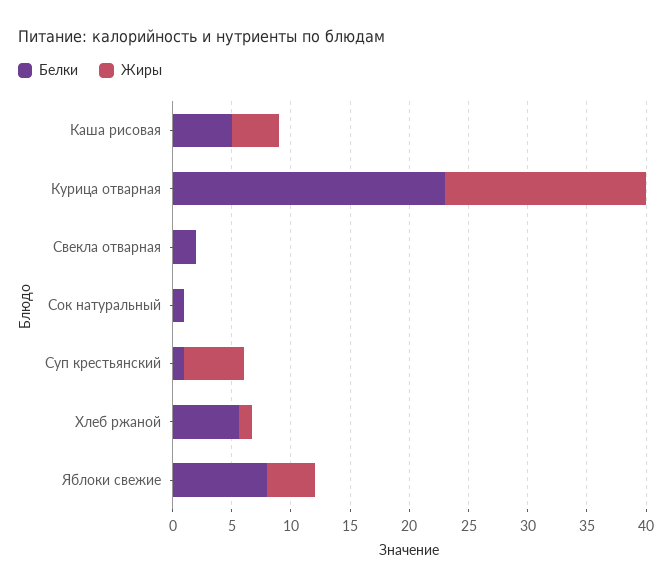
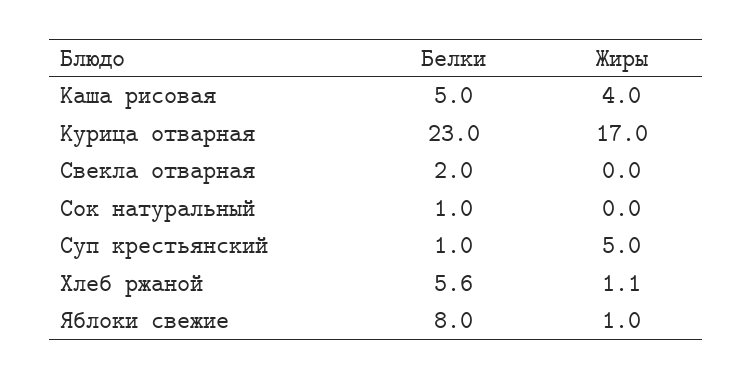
  {
    "Белки": {
      "Каша рисовая": 5,
      "Курица отварная": 23,
      "Свекла отварная": 2,
      "Сок натуральный": 1,
      "Суп крестьянский": 1,
      "Хлеб ржаной": 5.6,
      "Яблоки свежие": 8
    },
    "Жиры": {
      "Каша рисовая": 4,
      "Курица отварная": 17,
      "Свекла отварная": 0,
      "Сок натуральный": 0,
      "Суп крестьянский": 5,
      "Хлеб ржаной": 1.1,
-     "Яблоки свежие": 4
+     "Яблоки свежие": 1
    }
  }

